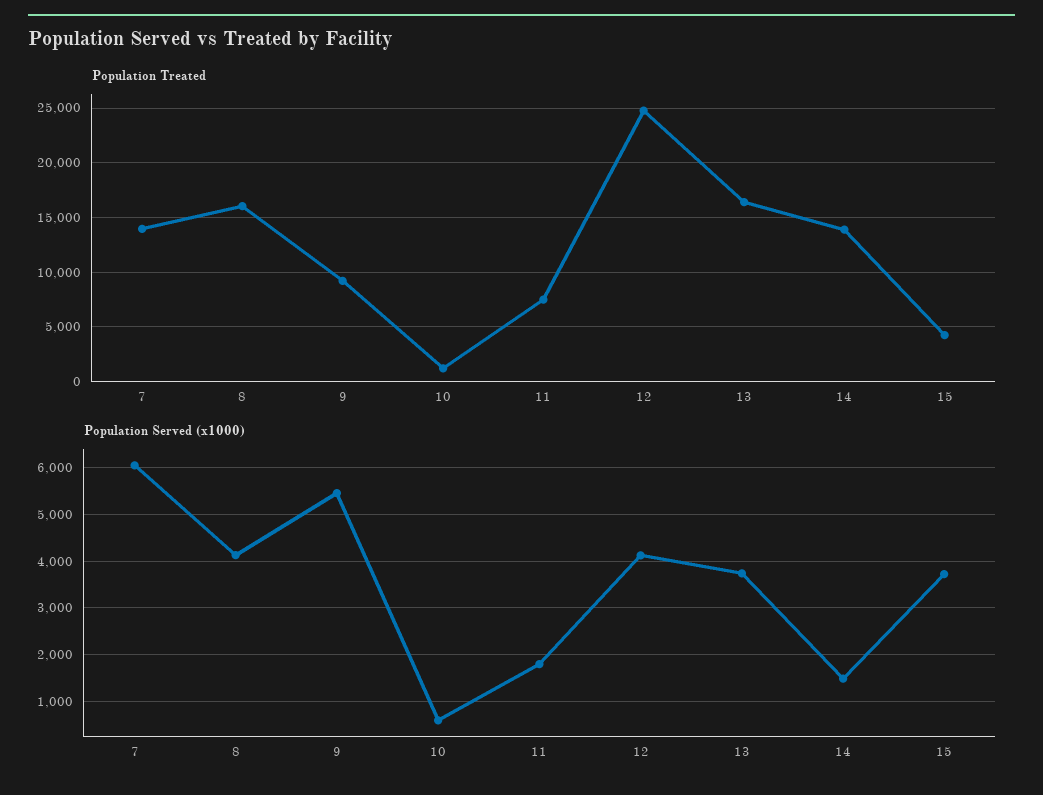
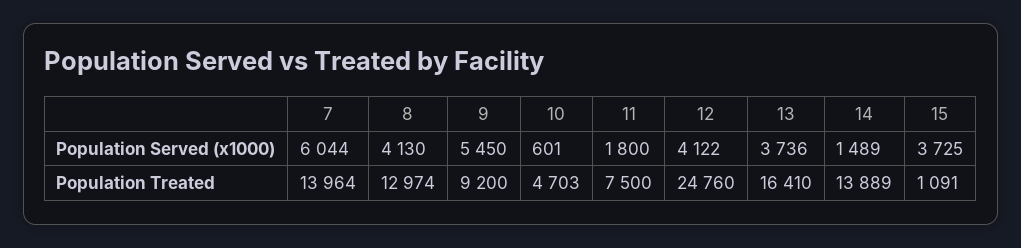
  {
    "Population Treated": {
      "7": 13964,
-     "8": 16000,
+     "8": 12974,
      "9": 9200,
-     "10": 1000,
+     "10": 4703,
      "11": 7500,
      "12": 24760,
      "13": 16410,
      "14": 13889,
-     "15": 4000
+     "15": 1091
    },
    "Population Served (x1000)": {
      "7": 6044,
      "8": 4130,
      "9": 5450,
      "10": 601,
      "11": 1800,
      "12": 4122,
      "13": 3736,
      "14": 1489,
      "15": 3725
    }
  }

